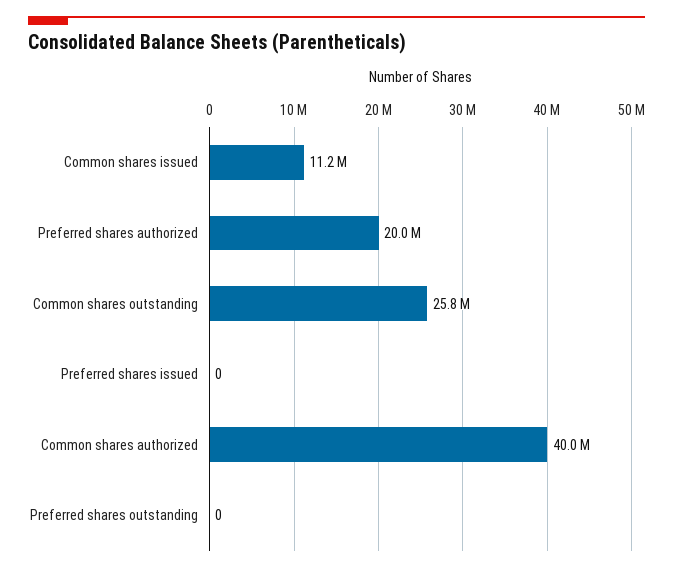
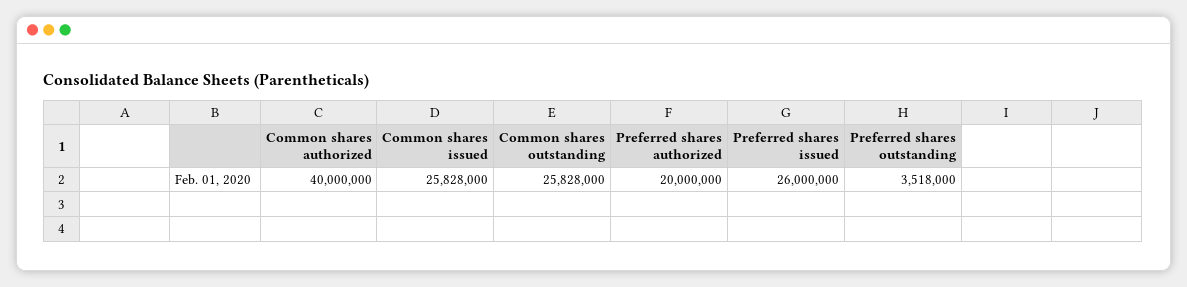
  {
-   "Common shares issued": 11200000,
+   "Common shares issued": 25828000,
    "Preferred shares authorized": 20000000,
    "Common shares outstanding": 25828000,
-   "Preferred shares issued": 0,
+   "Preferred shares issued": 26000000,
    "Common shares authorized": 40000000,
-   "Preferred shares outstanding": 0
+   "Preferred shares outstanding": 3518000
  }

